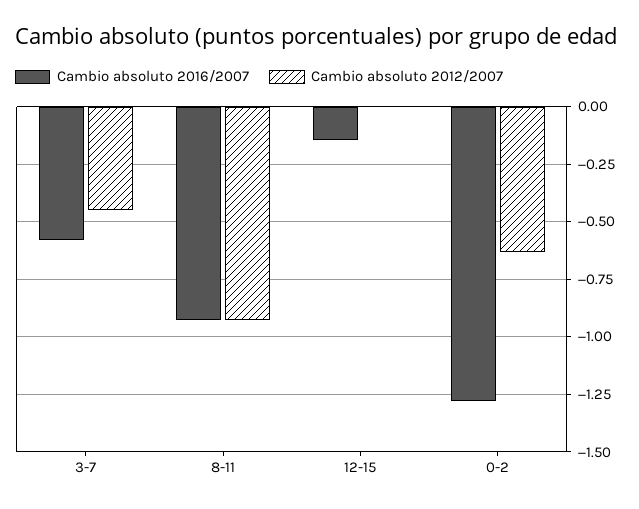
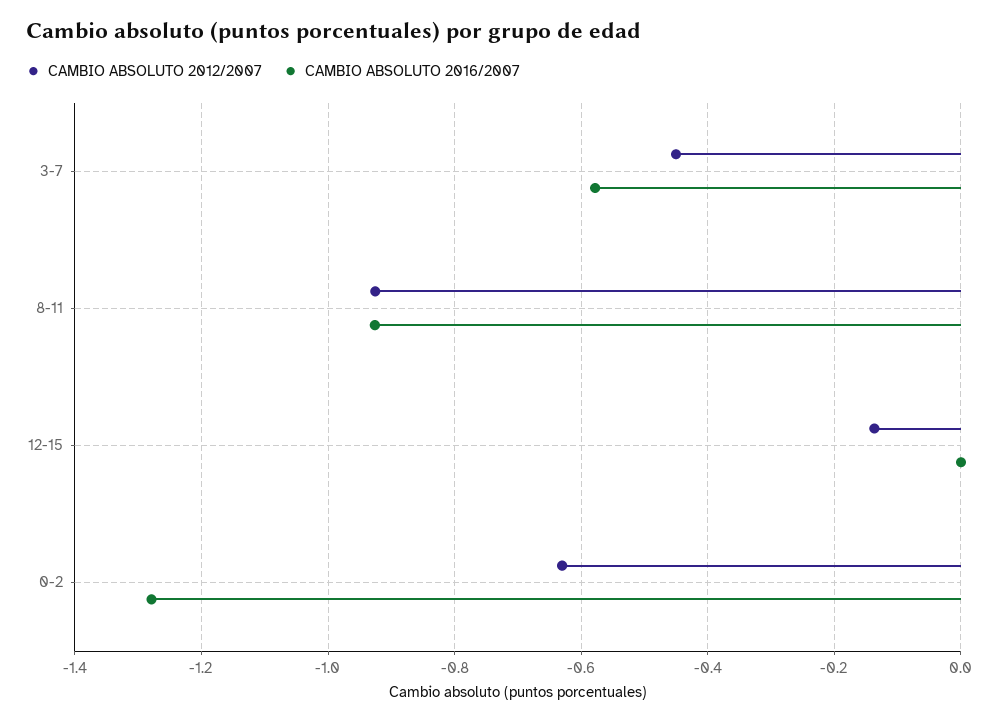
  {
    "Cambio absoluto 2016/2007": {
      "3-7": -0.58,
      "8-11": -0.92,
-     "12-15": -0.15,
+     "12-15": 0,
      "0-2": -1.28
    },
    "Cambio absoluto 2012/2007": {
      "3-7": -0.46,
      "8-11": -0.92,
-     "12-15": 0,
+     "12-15": -0.14,
      "0-2": -0.64
    }
  }

